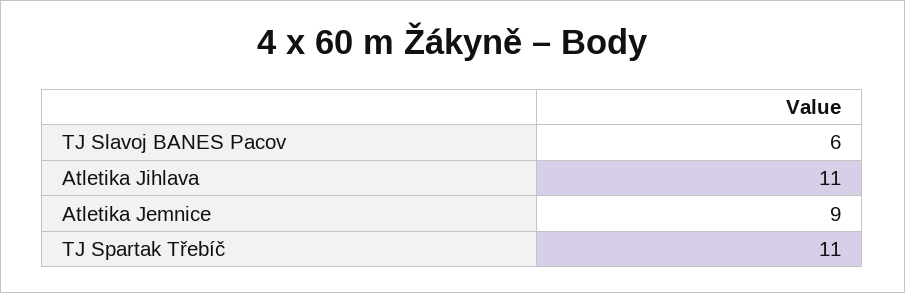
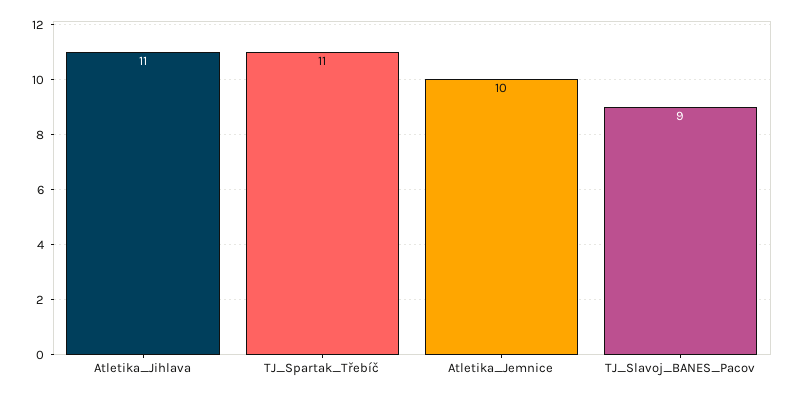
  {
-   "TJ Slavoj BANES Pacov": 6,
+   "TJ Slavoj BANES Pacov": 9,
    "Atletika Jihlava": 11,
-   "Atletika Jemnice": 9,
+   "Atletika Jemnice": 10,
    "TJ Spartak Třebíč": 11
  }

